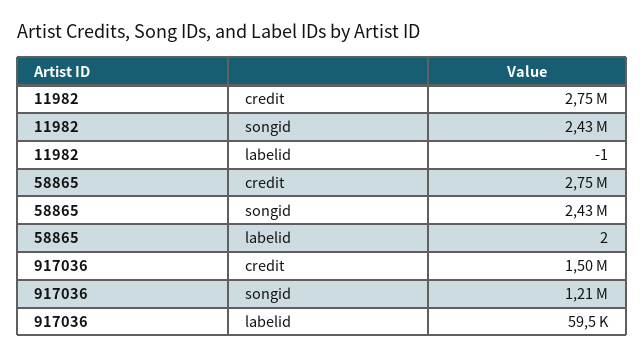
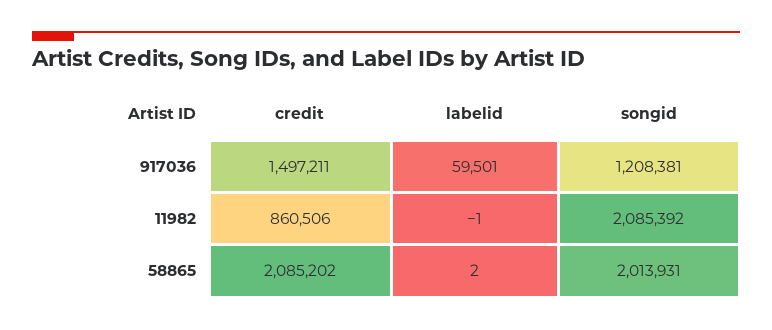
  {
    "11982": {
-     "credit": 2750000,
+     "credit": 860506,
-     "songid": 2430000,
+     "songid": 2085392,
      "labelid": -1
    },
    "58865": {
-     "credit": 2750000,
+     "credit": 2085202,
-     "songid": 2430000,
+     "songid": 2013931,
      "labelid": 2
    },
    "917036": {
      "credit": 1497211,
      "songid": 1208381,
      "labelid": 59501
    }
  }

